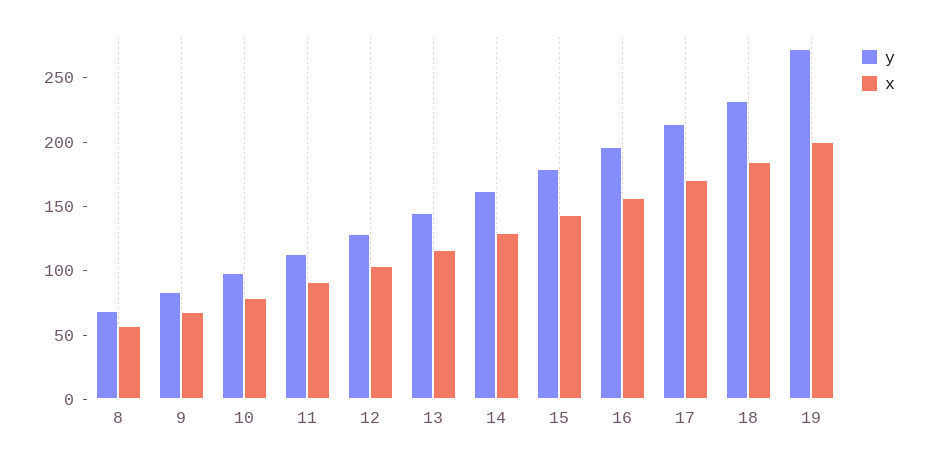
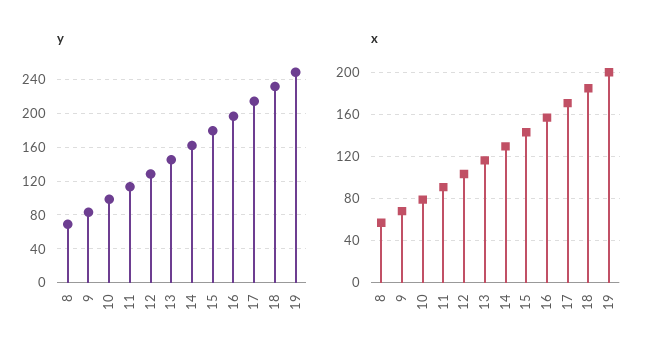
  {
    "y": {
      "8": 70,
      "9": 80,
      "10": 100,
      "11": 110,
      "12": 130,
      "13": 150,
      "14": 160,
      "15": 180,
      "16": 200,
      "17": 210,
      "18": 230,
-     "19": 270
+     "19": 250
    },
    "x": {
      "8": 60,
      "9": 70,
      "10": 80,
      "11": 90,
      "12": 100,
      "13": 120,
      "14": 130,
      "15": 140,
      "16": 160,
      "17": 170,
      "18": 180,
      "19": 200
    }
  }

